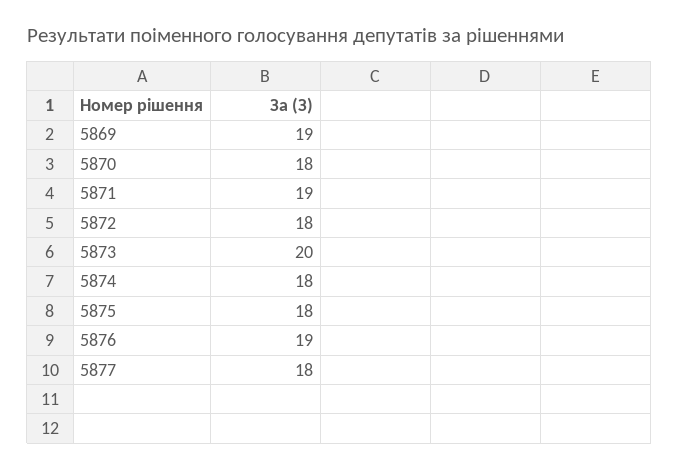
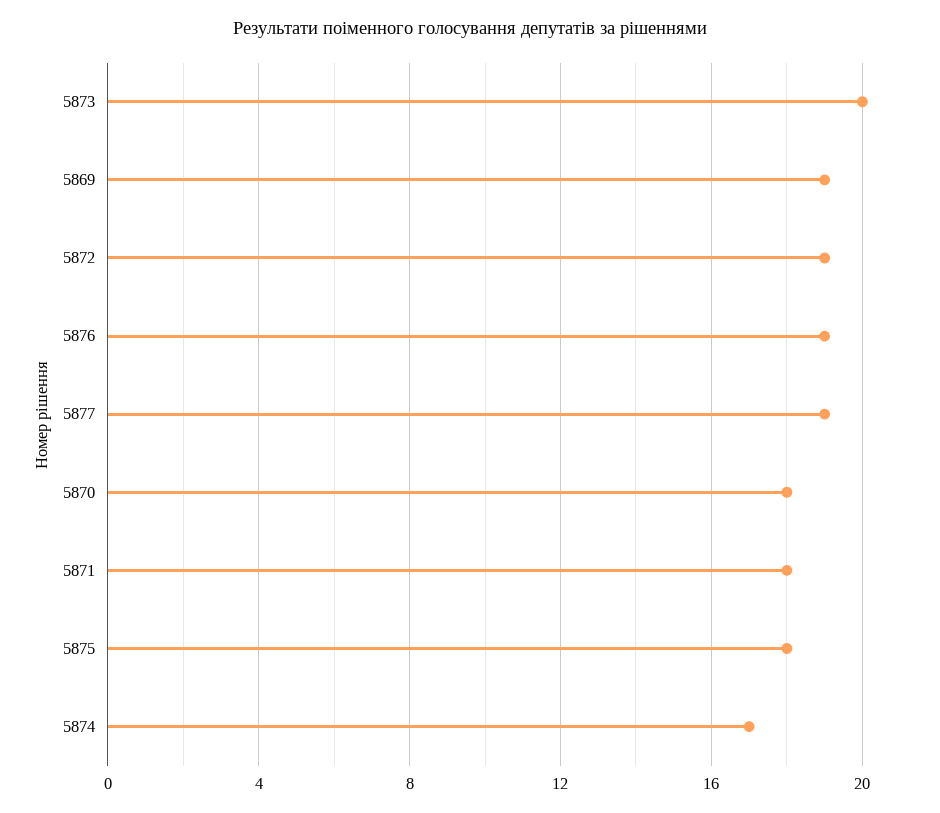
  {
    "5869": 19,
    "5870": 18,
-   "5871": 19,
+   "5871": 18,
-   "5872": 18,
+   "5872": 19,
    "5873": 20,
-   "5874": 18,
+   "5874": 17,
    "5875": 18,
    "5876": 19,
-   "5877": 18
+   "5877": 19
  }

